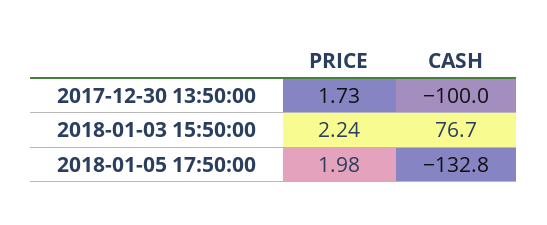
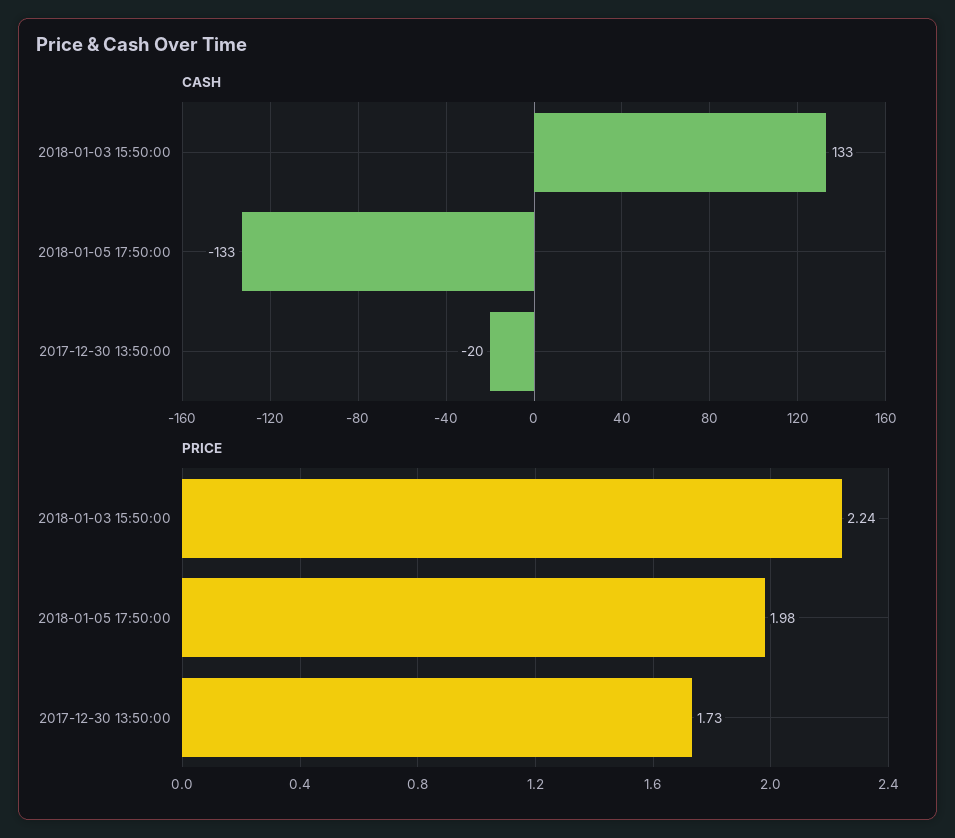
  {
    "PRICE": {
      "2017-12-30 13:50:00": 1.73,
      "2018-01-03 15:50:00": 2.24,
      "2018-01-05 17:50:00": 1.98
    },
    "CASH": {
-     "2017-12-30 13:50:00": -100,
+     "2017-12-30 13:50:00": -20,
-     "2018-01-03 15:50:00": 76.7,
+     "2018-01-03 15:50:00": 133,
      "2018-01-05 17:50:00": -132.8
    }
  }

